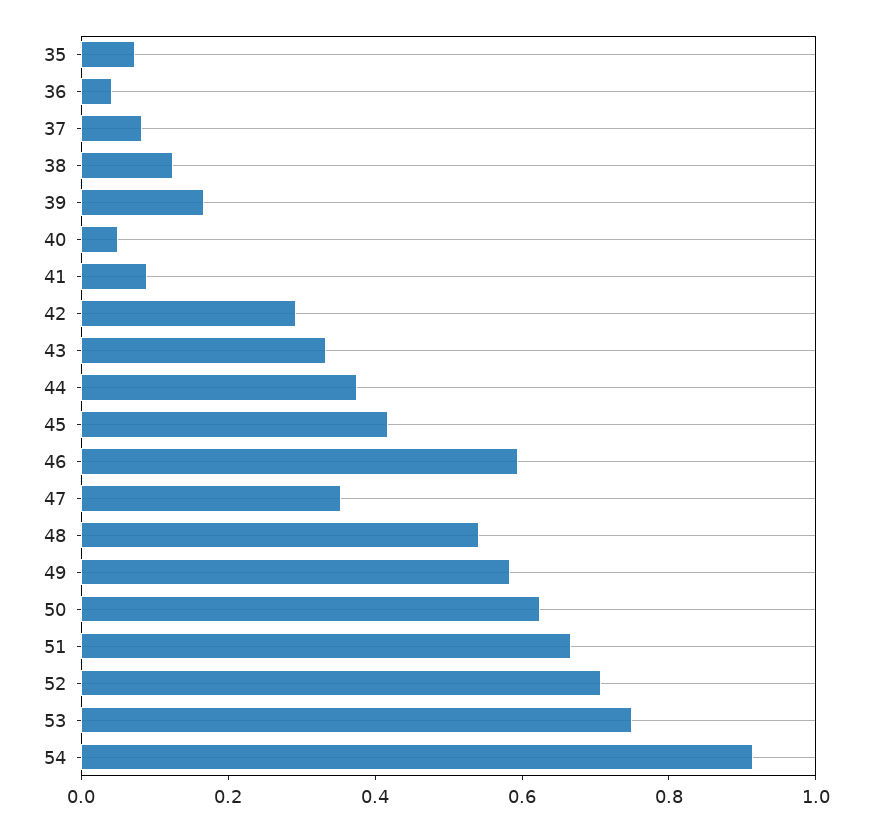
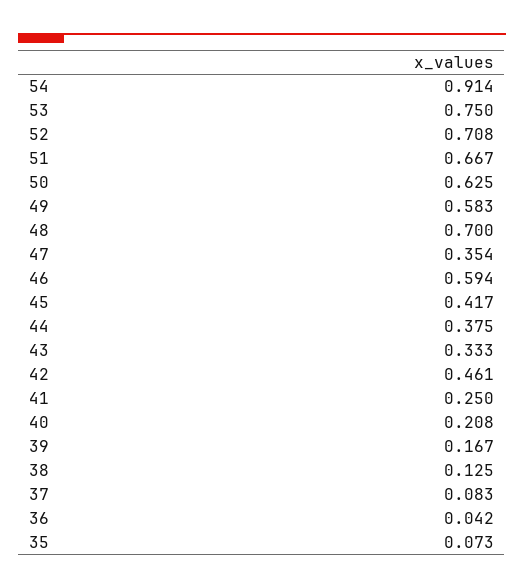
  {
    "35": 0.073,
    "36": 0.042,
    "37": 0.083,
    "38": 0.125,
    "39": 0.167,
-   "40": 0.05,
+   "40": 0.208,
-   "41": 0.1,
+   "41": 0.25,
-   "42": 0.3,
+   "42": 0.461,
    "43": 0.333,
    "44": 0.375,
    "45": 0.417,
    "46": 0.594,
    "47": 0.354,
-   "48": 0.55,
+   "48": 0.7,
    "49": 0.583,
    "50": 0.625,
    "51": 0.667,
    "52": 0.708,
    "53": 0.75,
    "54": 0.914
  }

